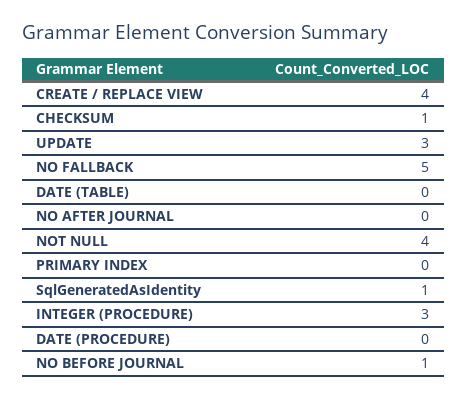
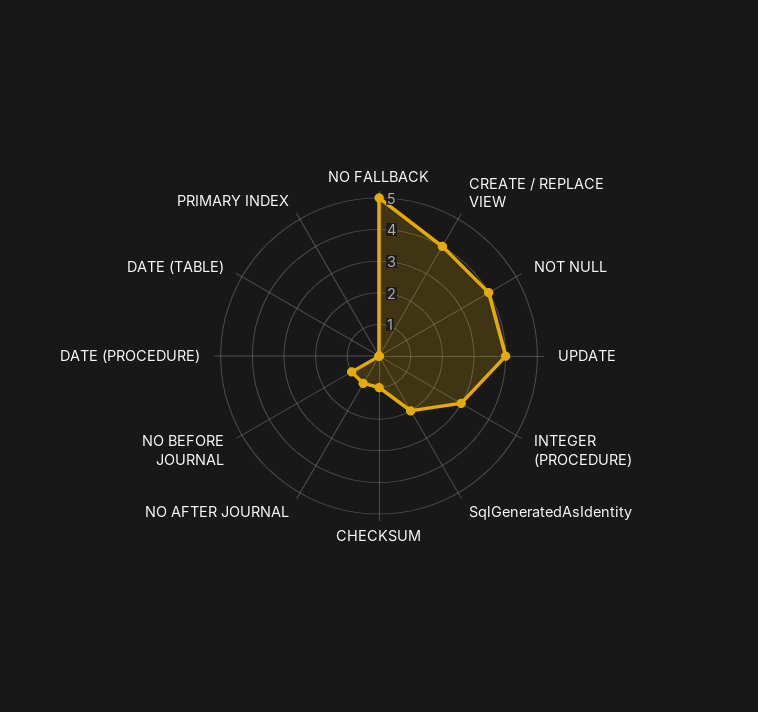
  {
    "CREATE / REPLACE VIEW": 4,
    "CHECKSUM": 1,
-   "UPDATE": 3,
+   "UPDATE": 4,
    "NO FALLBACK": 5,
    "DATE (TABLE)": 0,
-   "NO AFTER JOURNAL": 0,
+   "NO AFTER JOURNAL": 1,
    "NOT NULL": 4,
    "PRIMARY INDEX": 0,
-   "SqlGeneratedAsIdentity": 1,
+   "SqlGeneratedAsIdentity": 2,
    "INTEGER (PROCEDURE)": 3,
    "DATE (PROCEDURE)": 0,
    "NO BEFORE JOURNAL": 1
  }

